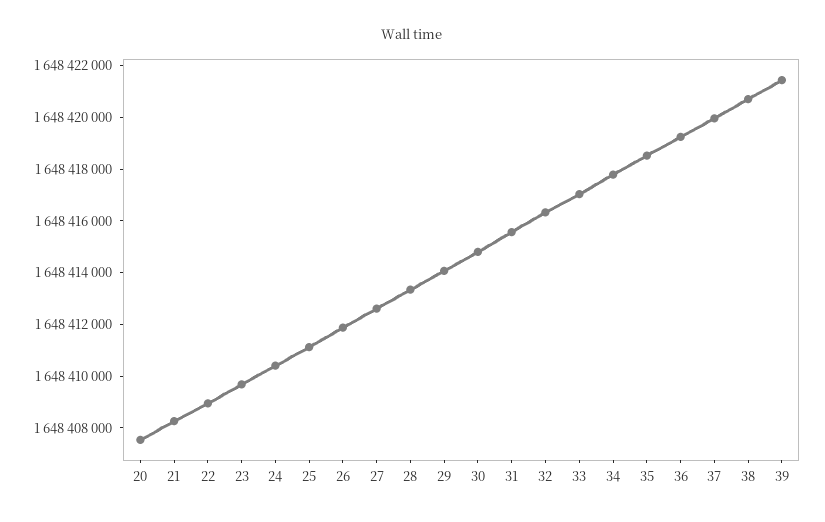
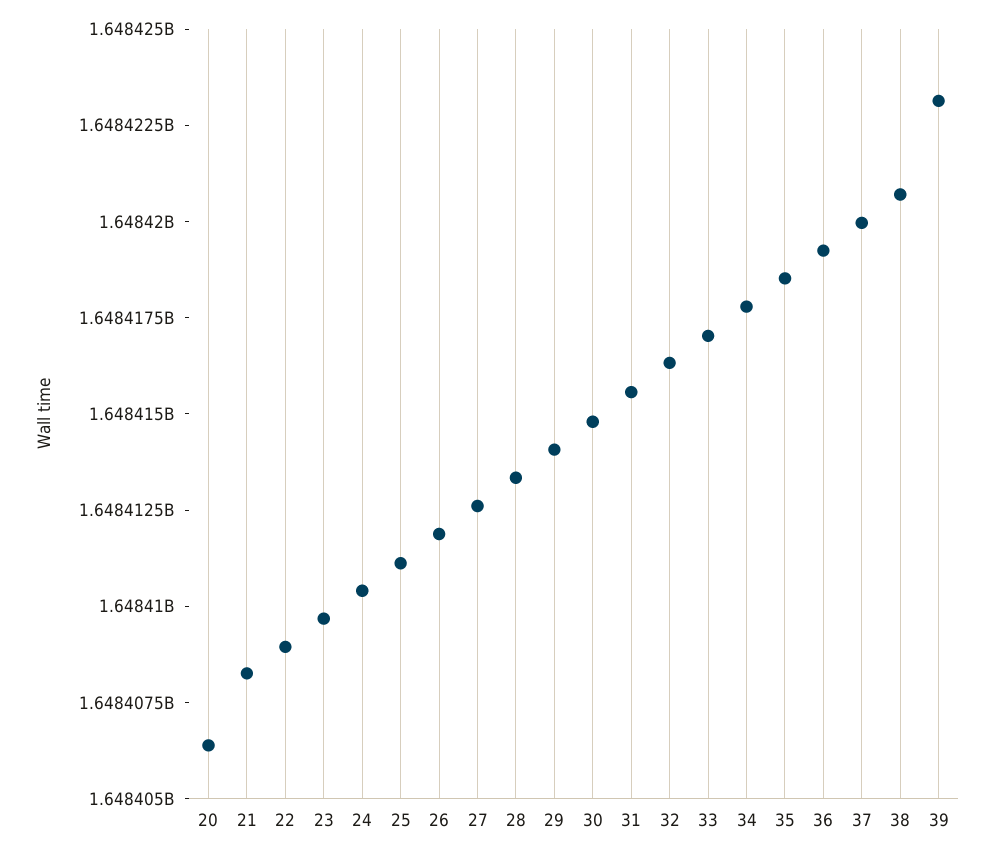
  {
-   "20": 1648407500,
+   "20": 1648406500,
    "21": 1648408500,
    "22": 1648409000,
    "23": 1648409500,
    "24": 1648410500,
    "25": 1648411000,
    "26": 1648412000,
    "27": 1648412500,
    "28": 1648413500,
    "29": 1648414000,
    "30": 1648415000,
    "31": 1648415500,
    "32": 1648416500,
    "33": 1648417000,
    "34": 1648418000,
    "35": 1648418500,
    "36": 1648419000,
    "37": 1648420000,
    "38": 1648420500,
-   "39": 1648421500
+   "39": 1648423000
  }

